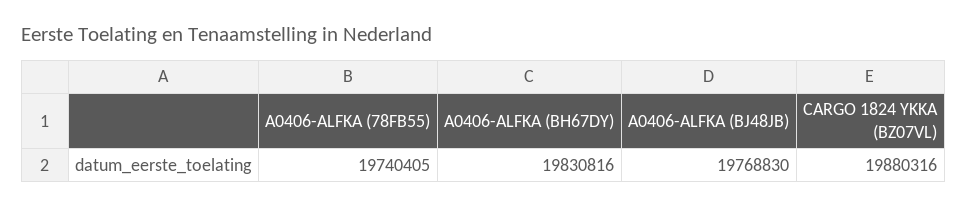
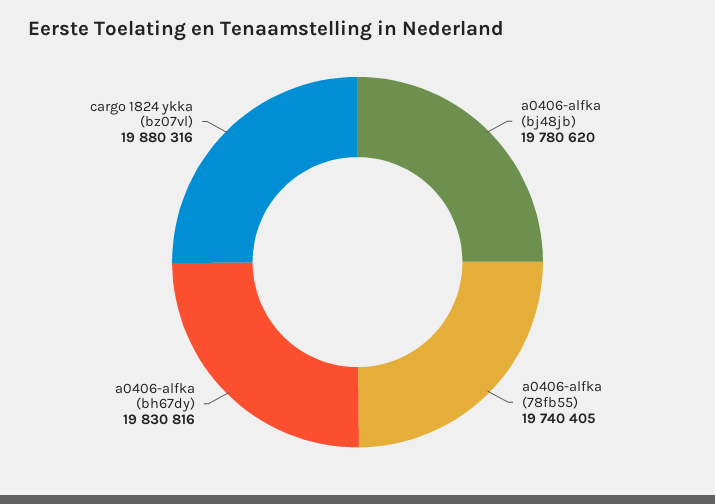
  {
    "A0406-ALFKA (78FB55)": 19740405,
    "A0406-ALFKA (BH67DY)": 19830816,
-   "A0406-ALFKA (BJ48JB)": 19768830,
+   "A0406-ALFKA (BJ48JB)": 19780620,
    "CARGO 1824 YKKA (BZ07VL)": 19880316
  }

